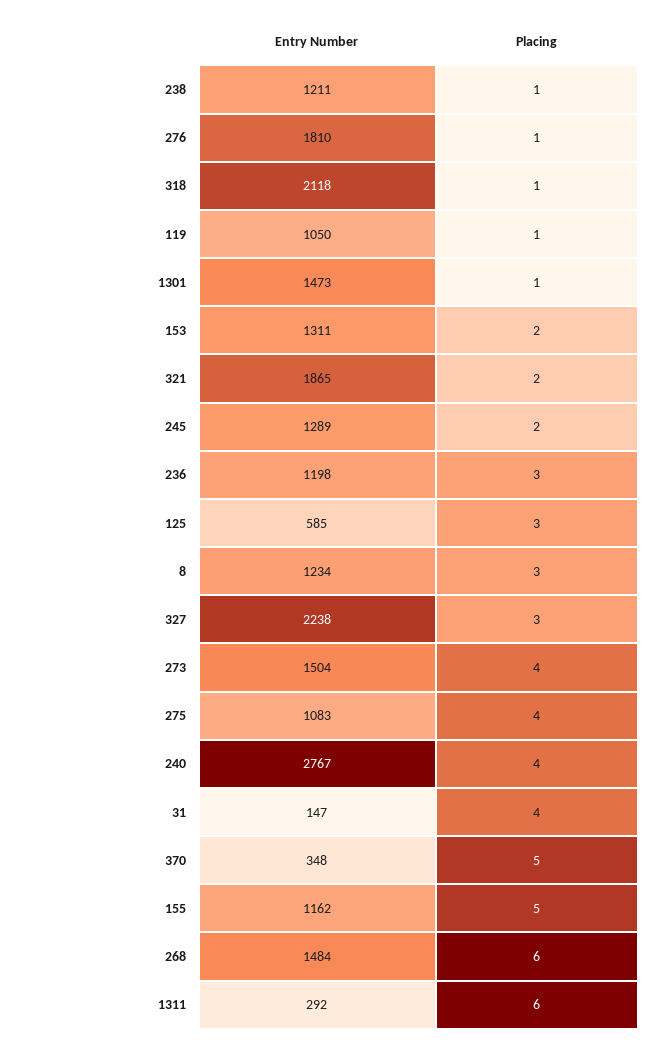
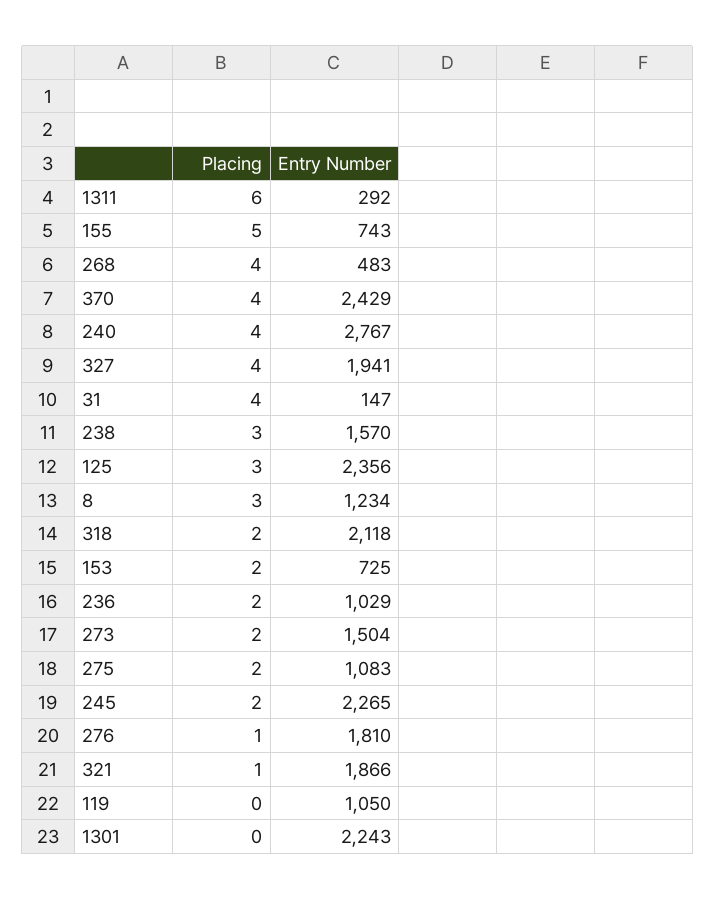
  {
    "Entry Number": {
-     "238": 1211,
+     "238": 1570,
      "276": 1810,
      "318": 2118,
      "119": 1050,
-     "1301": 1473,
+     "1301": 2243,
-     "153": 1311,
+     "153": 725,
-     "321": 1865,
+     "321": 1866,
-     "245": 1289,
+     "245": 2265,
-     "236": 1198,
+     "236": 1029,
-     "125": 585,
+     "125": 2356,
      "8": 1234,
-     "327": 2238,
+     "327": 1941,
      "273": 1504,
      "275": 1083,
      "240": 2767,
      "31": 147,
-     "370": 348,
+     "370": 2429,
-     "155": 1162,
+     "155": 743,
-     "268": 1484,
+     "268": 483,
      "1311": 292
    },
    "Placing": {
-     "238": 1,
+     "238": 3,
      "276": 1,
-     "318": 1,
+     "318": 2,
-     "119": 1,
+     "119": 0,
-     "1301": 1,
+     "1301": 0,
      "153": 2,
-     "321": 2,
+     "321": 1,
      "245": 2,
-     "236": 3,
+     "236": 2,
      "125": 3,
      "8": 3,
-     "327": 3,
+     "327": 4,
-     "273": 4,
+     "273": 2,
-     "275": 4,
+     "275": 2,
      "240": 4,
      "31": 4,
-     "370": 5,
+     "370": 4,
      "155": 5,
-     "268": 6,
+     "268": 4,
      "1311": 6
    }
  }

